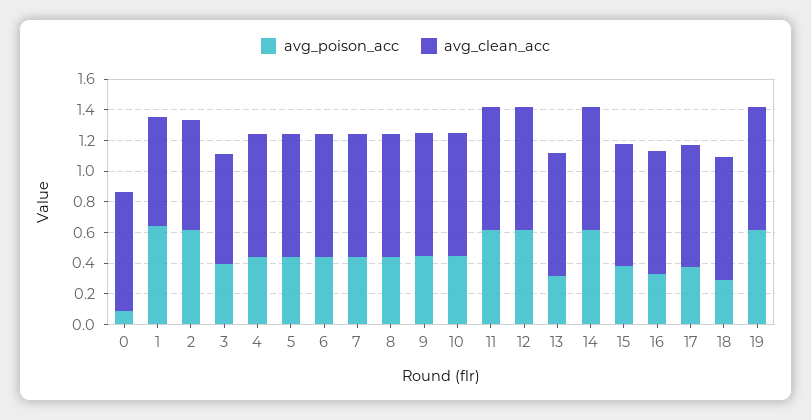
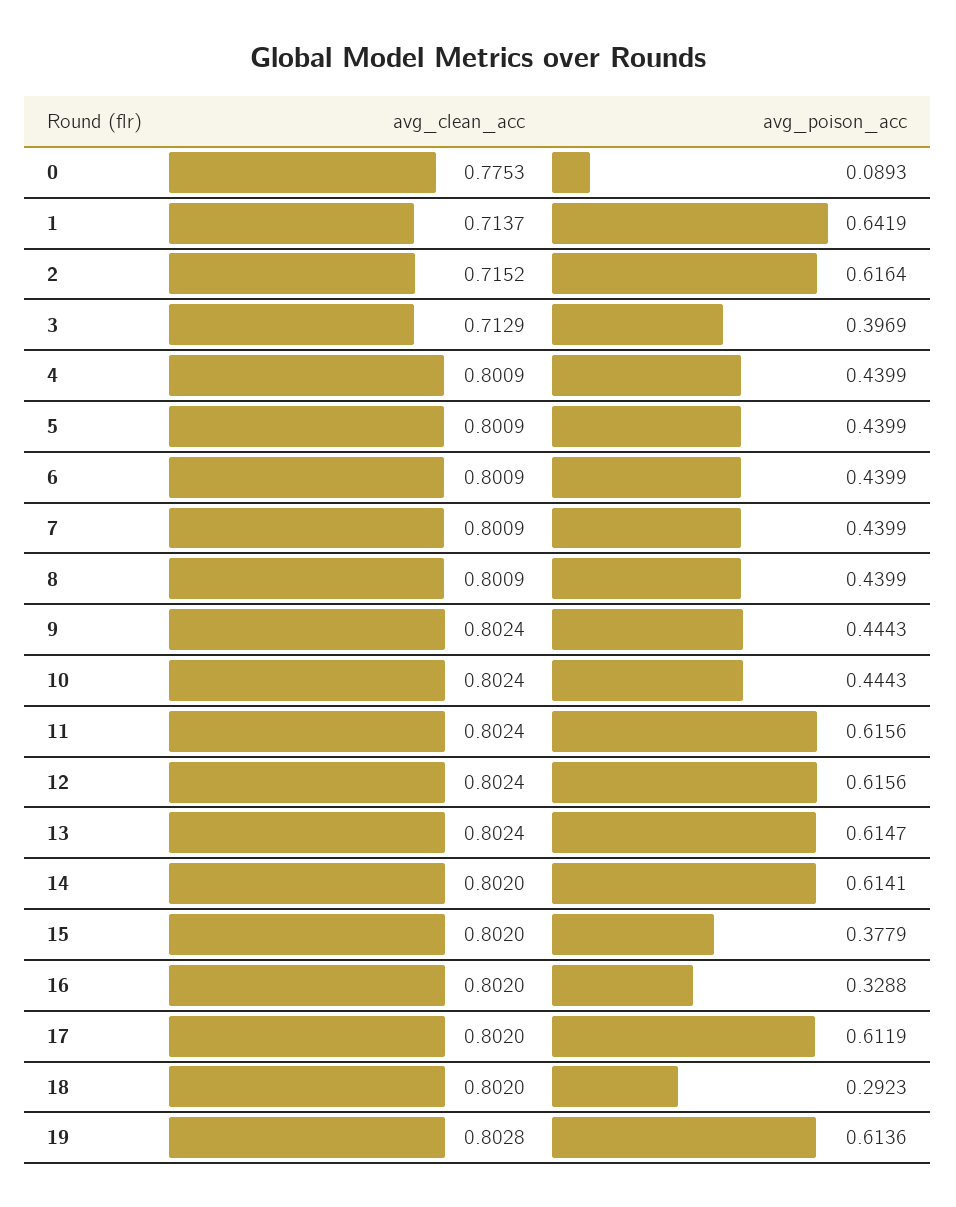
  {
    "avg_poison_acc": {
      "0": 0.0893,
      "1": 0.6419,
      "2": 0.6164,
      "3": 0.3969,
      "4": 0.4399,
      "5": 0.4399,
      "6": 0.4399,
      "7": 0.4399,
      "8": 0.4399,
      "9": 0.4443,
      "10": 0.4443,
      "11": 0.6156,
      "12": 0.6156,
-     "13": 0.3,
+     "13": 0.6147,
      "14": 0.6141,
      "15": 0.3779,
      "16": 0.3288,
-     "17": 0.4,
+     "17": 0.6119,
      "18": 0.2923,
      "19": 0.6136
    },
    "avg_clean_acc": {
      "0": 0.7753,
      "1": 0.7137,
      "2": 0.7152,
      "3": 0.7129,
      "4": 0.8009,
      "5": 0.8009,
      "6": 0.8009,
      "7": 0.8009,
      "8": 0.8009,
      "9": 0.8024,
      "10": 0.8024,
      "11": 0.8024,
      "12": 0.8024,
      "13": 0.8024,
      "14": 0.802,
      "15": 0.802,
      "16": 0.802,
      "17": 0.802,
      "18": 0.802,
      "19": 0.8028
    }
  }

